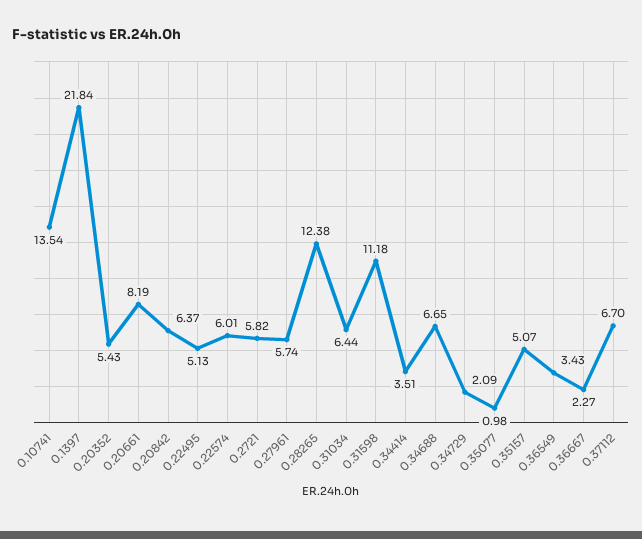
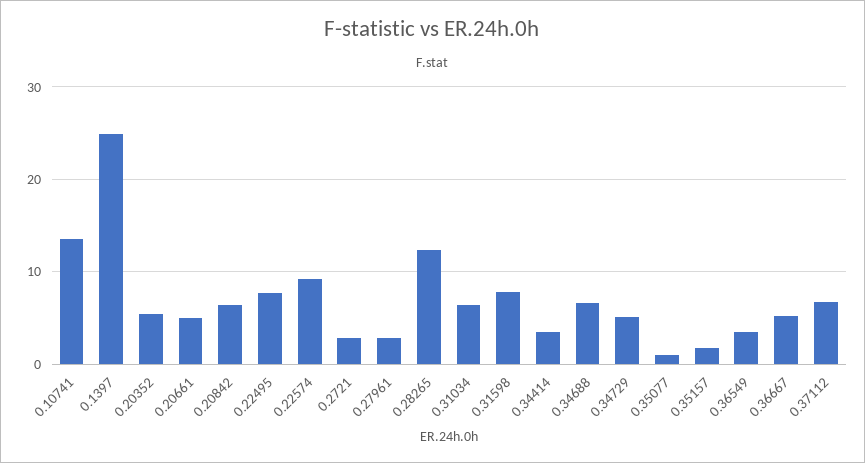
  {
    "0.10741": 13.54,
-   "0.1397": 21.84,
+   "0.1397": 25,
    "0.20352": 5.43,
-   "0.20661": 8.19,
+   "0.20661": 5,
    "0.20842": 6.37,
-   "0.22495": 5.13,
+   "0.22495": 8,
-   "0.22574": 6.01,
+   "0.22574": 9,
-   "0.2721": 5.82,
+   "0.2721": 3,
-   "0.27961": 5.74,
+   "0.27961": 3,
    "0.28265": 12.38,
    "0.31034": 6.44,
-   "0.31598": 11.18,
+   "0.31598": 8,
    "0.34414": 3.51,
    "0.34688": 6.65,
-   "0.34729": 2.09,
+   "0.34729": 5,
    "0.35077": 0.98,
-   "0.35157": 5.07,
+   "0.35157": 2,
    "0.36549": 3.43,
-   "0.36667": 2.27,
+   "0.36667": 5,
    "0.37112": 6.7
  }

